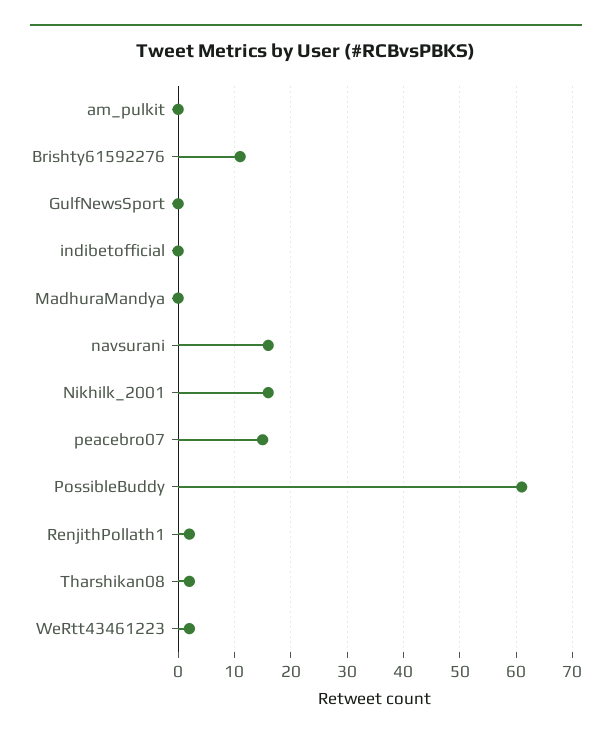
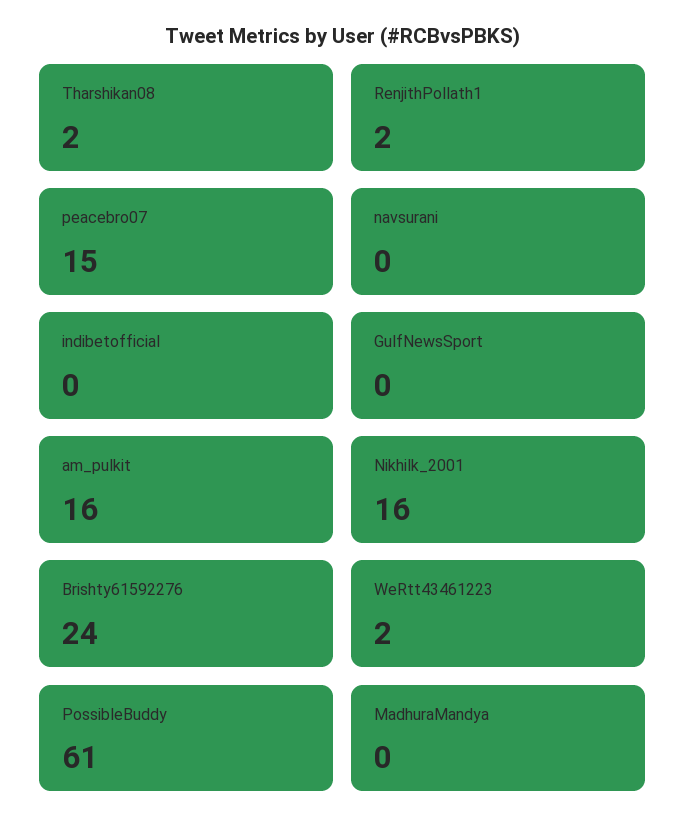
  {
-   "am_pulkit": 0,
+   "am_pulkit": 16,
-   "Brishty61592276": 10,
+   "Brishty61592276": 24,
    "GulfNewsSport": 0,
    "indibetofficial": 0,
    "MadhuraMandya": 0,
-   "navsurani": 15,
+   "navsurani": 0,
    "Nikhilk_2001": 16,
    "peacebro07": 15,
    "PossibleBuddy": 61,
    "RenjithPollath1": 2,
    "Tharshikan08": 2,
    "WeRtt43461223": 2
  }

